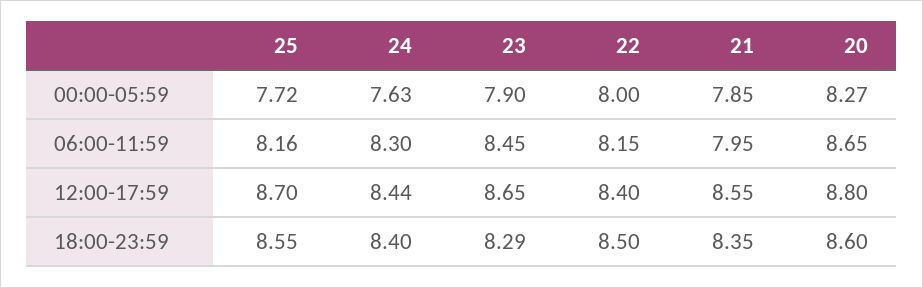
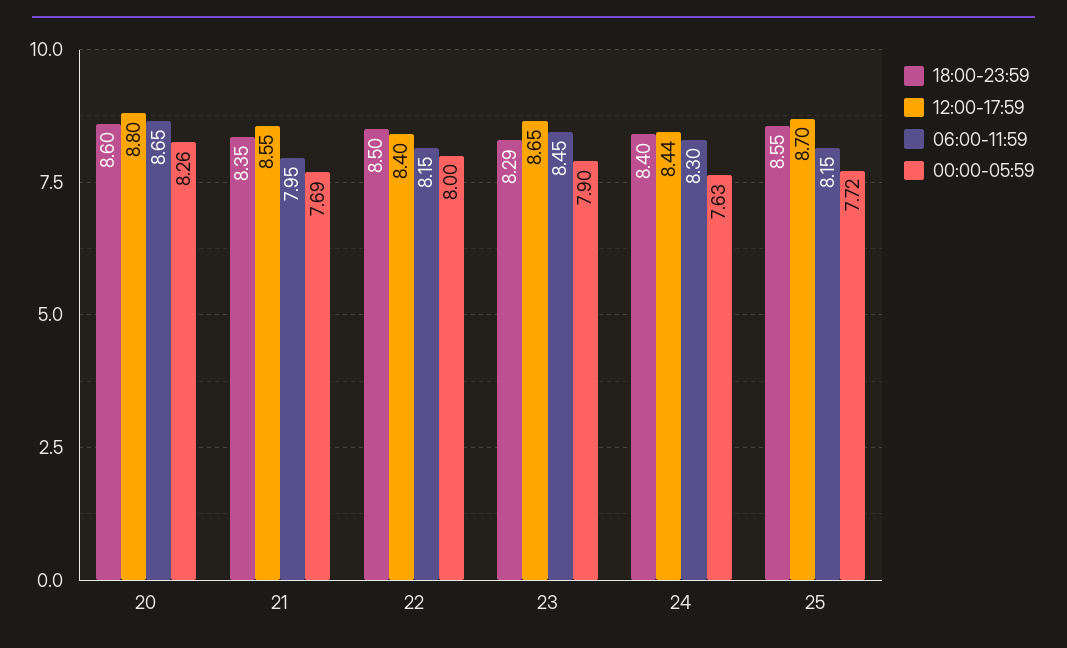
  {
    "00:00-05:59": {
      "25": 7.72,
      "24": 7.63,
      "23": 7.9,
      "22": 8,
-     "21": 7.85,
+     "21": 7.69,
-     "20": 8.27
+     "20": 8.26
    },
    "06:00-11:59": {
-     "25": 8.16,
+     "25": 8.15,
      "24": 8.3,
      "23": 8.45,
      "22": 8.15,
      "21": 7.95,
      "20": 8.65
    },
    "12:00-17:59": {
      "25": 8.7,
      "24": 8.44,
      "23": 8.65,
      "22": 8.4,
      "21": 8.55,
      "20": 8.8
    },
    "18:00-23:59": {
      "25": 8.55,
      "24": 8.4,
      "23": 8.29,
      "22": 8.5,
      "21": 8.35,
      "20": 8.6
    }
  }

